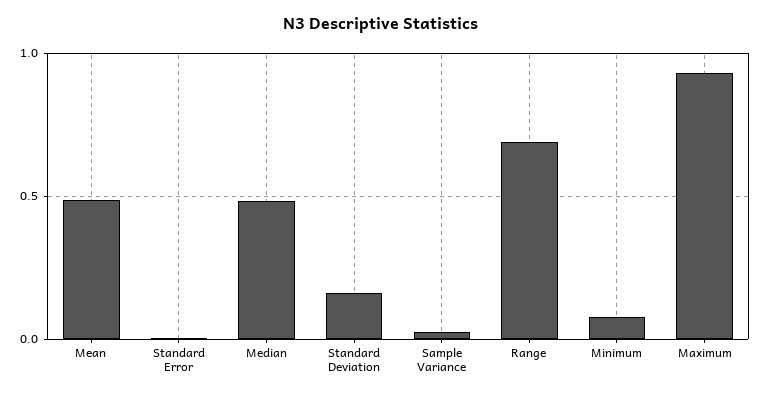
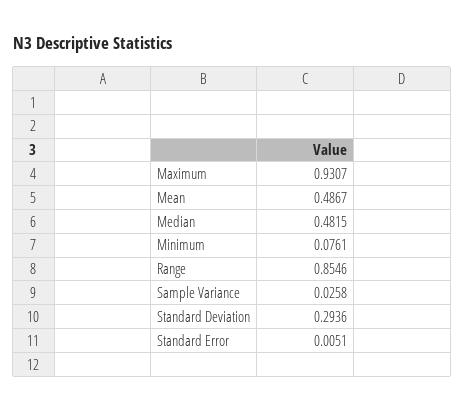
  {
    "Mean": 0.4867,
    "Standard Error": 0.0051,
    "Median": 0.4815,
-   "Standard Deviation": 0.15,
+   "Standard Deviation": 0.2936,
    "Sample Variance": 0.0258,
-   "Range": 0.7,
+   "Range": 0.8546,
    "Minimum": 0.0761,
    "Maximum": 0.9307
  }

